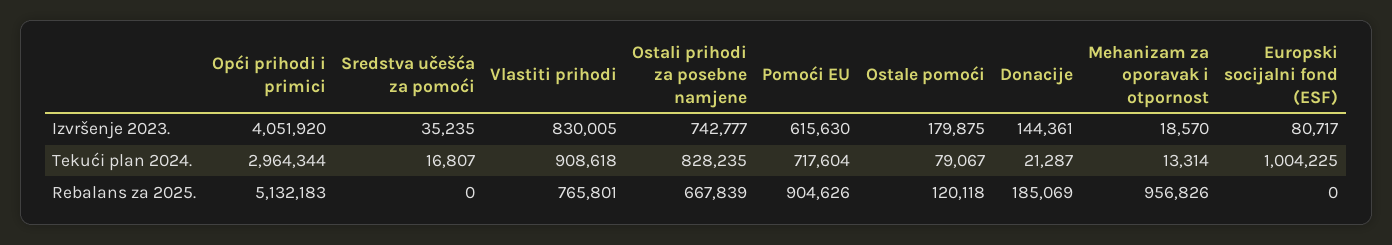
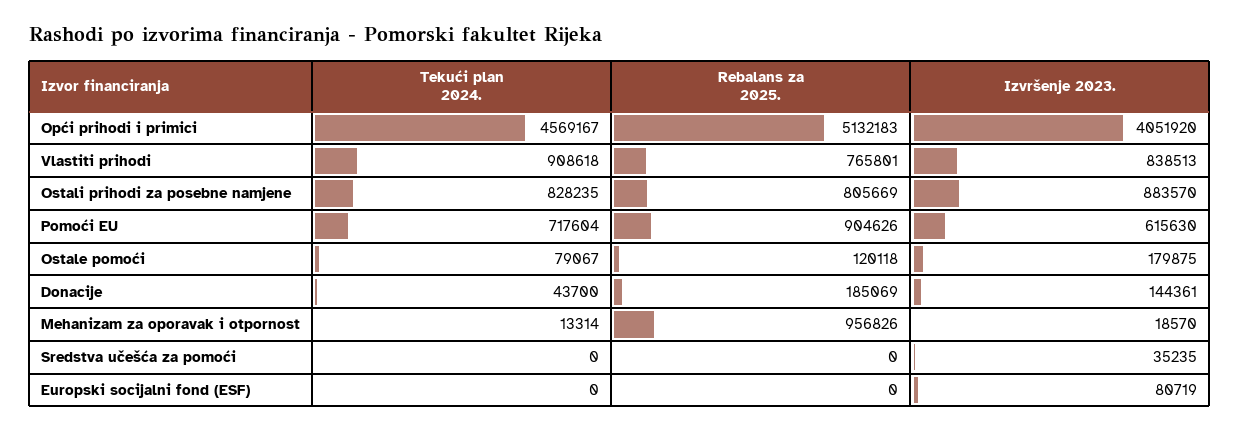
  {
    "Opći prihodi i primici": {
      "Izvršenje 2023.": 4051920,
-     "Tekući plan 2024.": 2964344,
+     "Tekući plan 2024.": 4569167,
      "Rebalans za 2025.": 5132183
    },
    "Sredstva učešća za pomoći": {
      "Izvršenje 2023.": 35235,
-     "Tekući plan 2024.": 16807,
+     "Tekući plan 2024.": 0,
      "Rebalans za 2025.": 0
    },
    "Vlastiti prihodi": {
-     "Izvršenje 2023.": 830005,
+     "Izvršenje 2023.": 838513,
      "Tekući plan 2024.": 908618,
      "Rebalans za 2025.": 765801
    },
    "Ostali prihodi za posebne namjene": {
-     "Izvršenje 2023.": 742777,
+     "Izvršenje 2023.": 883570,
      "Tekući plan 2024.": 828235,
-     "Rebalans za 2025.": 667839
+     "Rebalans za 2025.": 805669
    },
    "Pomoći EU": {
      "Izvršenje 2023.": 615630,
      "Tekući plan 2024.": 717604,
      "Rebalans za 2025.": 904626
    },
    "Ostale pomoći": {
      "Izvršenje 2023.": 179875,
      "Tekući plan 2024.": 79067,
      "Rebalans za 2025.": 120118
    },
    "Donacije": {
      "Izvršenje 2023.": 144361,
-     "Tekući plan 2024.": 21287,
+     "Tekući plan 2024.": 43700,
      "Rebalans za 2025.": 185069
    },
    "Mehanizam za oporavak i otpornost": {
      "Izvršenje 2023.": 18570,
      "Tekući plan 2024.": 13314,
      "Rebalans za 2025.": 956826
    },
    "Europski socijalni fond (ESF)": {
-     "Izvršenje 2023.": 80717,
+     "Izvršenje 2023.": 80719,
-     "Tekući plan 2024.": 1004225,
+     "Tekući plan 2024.": 0,
      "Rebalans za 2025.": 0
    }
  }

